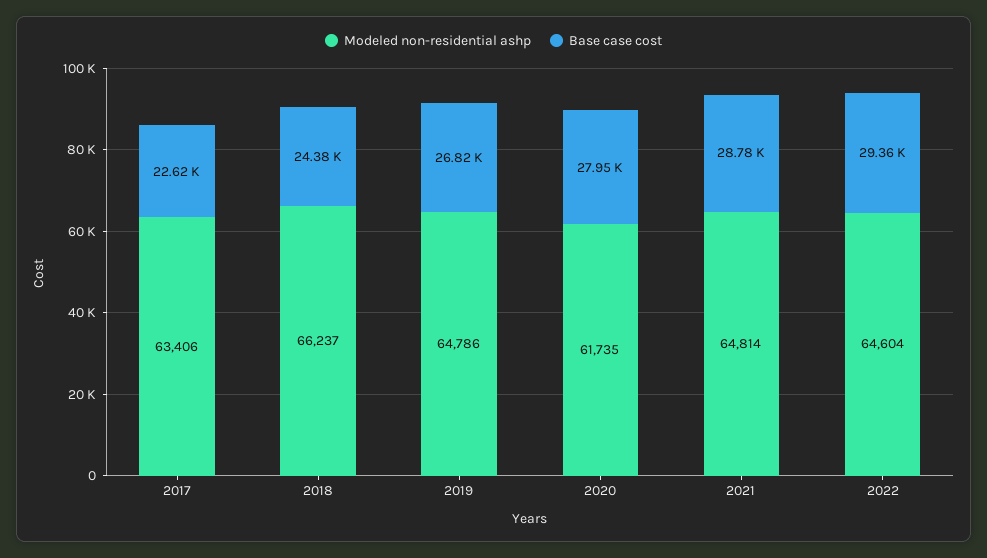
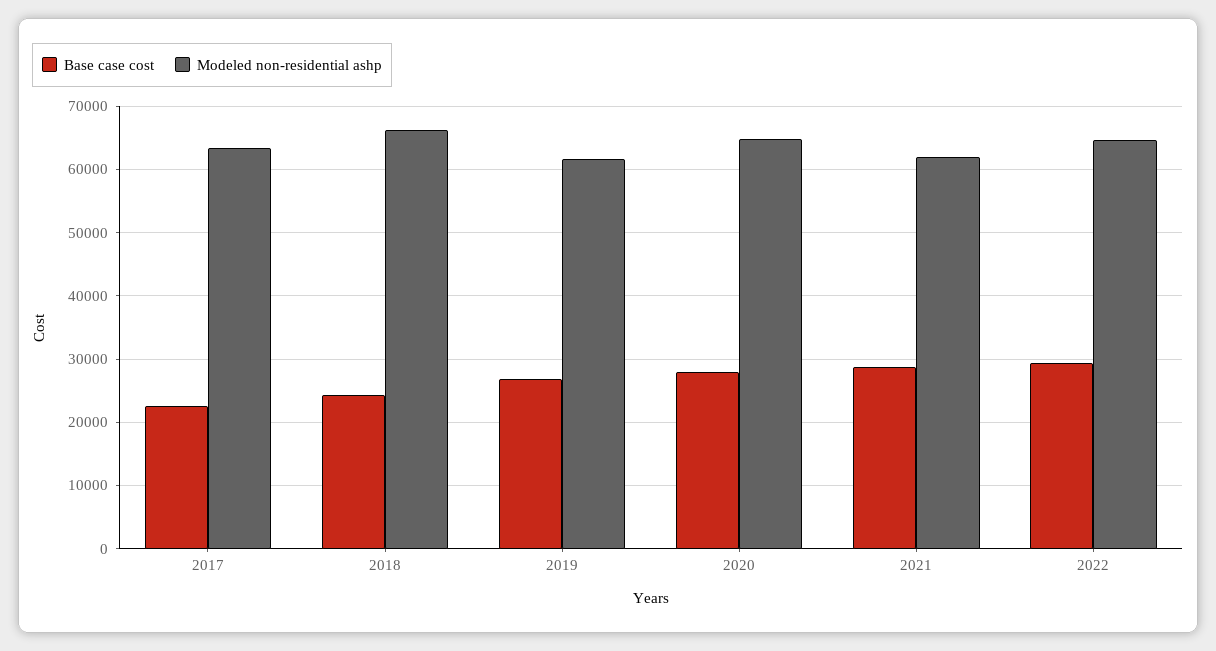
  {
    "Modeled non-residential ashp": {
      "2017": 63406,
      "2018": 66237,
-     "2019": 64786,
+     "2019": 62000,
-     "2020": 61735,
+     "2020": 65000,
-     "2021": 64814,
+     "2021": 62000,
      "2022": 64604
    },
    "Base case cost": {
      "2017": 22620,
      "2018": 24380,
      "2019": 26820,
      "2020": 27950,
      "2021": 28780,
      "2022": 29360
    }
  }

